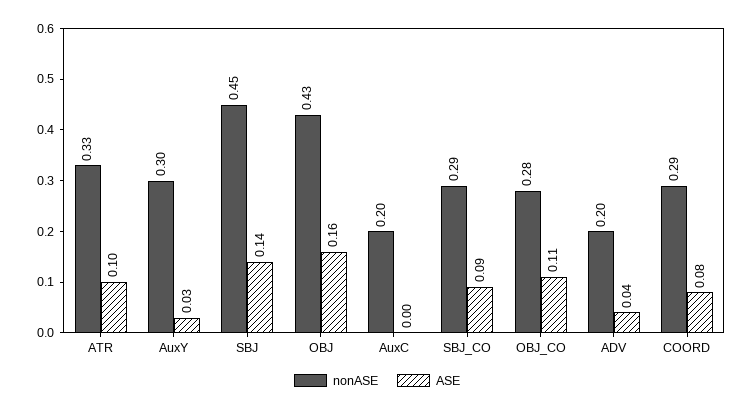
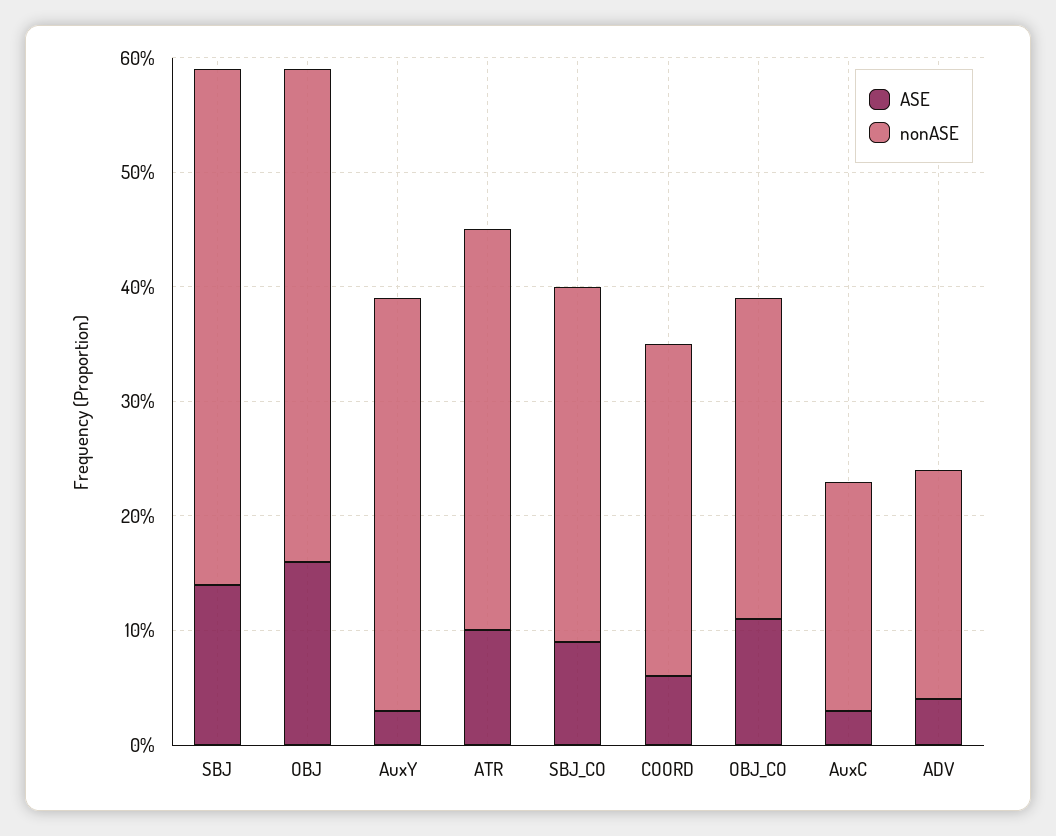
  {
    "nonASE": {
-     "ATR": 0.33,
+     "ATR": 0.35,
-     "AuxY": 0.3,
+     "AuxY": 0.36,
      "SBJ": 0.45,
      "OBJ": 0.43,
      "AuxC": 0.2,
-     "SBJ_CO": 0.29,
+     "SBJ_CO": 0.31,
      "OBJ_CO": 0.28,
      "ADV": 0.2,
      "COORD": 0.29
    },
    "ASE": {
      "ATR": 0.1,
      "AuxY": 0.03,
      "SBJ": 0.14,
      "OBJ": 0.16,
-     "AuxC": 0,
+     "AuxC": 0.03,
      "SBJ_CO": 0.09,
      "OBJ_CO": 0.11,
      "ADV": 0.04,
-     "COORD": 0.08
+     "COORD": 0.06
    }
  }

